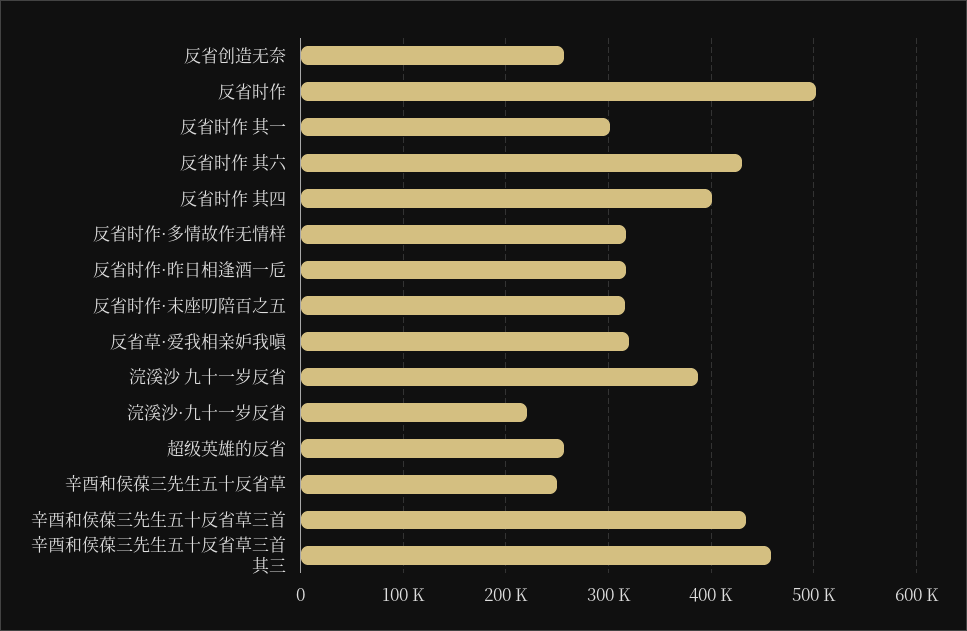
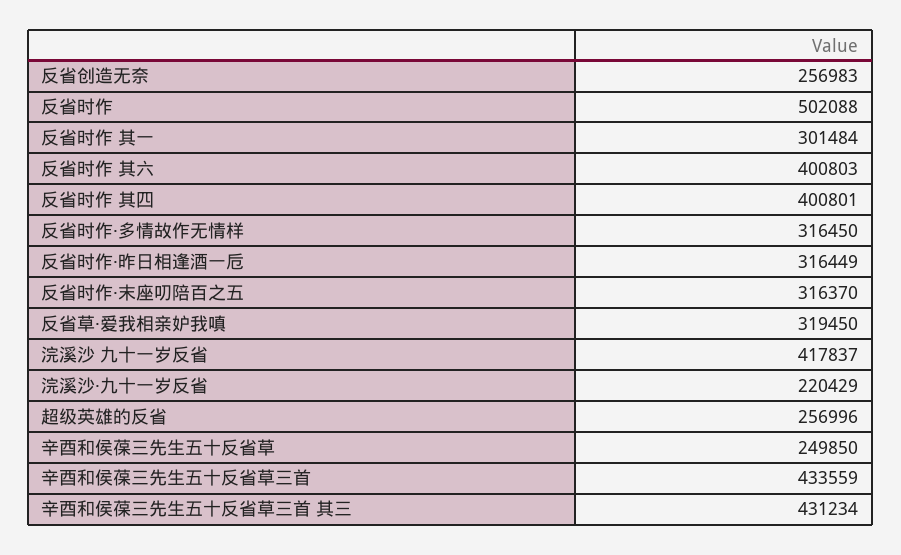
  {
    "反省创造无奈": 256983,
    "反省时作": 502088,
    "反省时作 其一": 301484,
-   "反省时作 其六": 430000,
+   "反省时作 其六": 400803,
    "反省时作 其四": 400801,
    "反省时作·多情故作无情样": 316450,
    "反省时作·昨日相逢酒一卮": 316449,
    "反省时作·末座叨陪百之五": 316370,
    "反省草·爱我相亲妒我嗔": 319450,
-   "浣溪沙 九十一岁反省": 390000,
+   "浣溪沙 九十一岁反省": 417837,
    "浣溪沙·九十一岁反省": 220429,
    "超级英雄的反省": 256996,
    "辛酉和侯葆三先生五十反省草": 249850,
    "辛酉和侯葆三先生五十反省草三首": 433559,
-   "辛酉和侯葆三先生五十反省草三首 其三": 460000
+   "辛酉和侯葆三先生五十反省草三首 其三": 431234
  }

